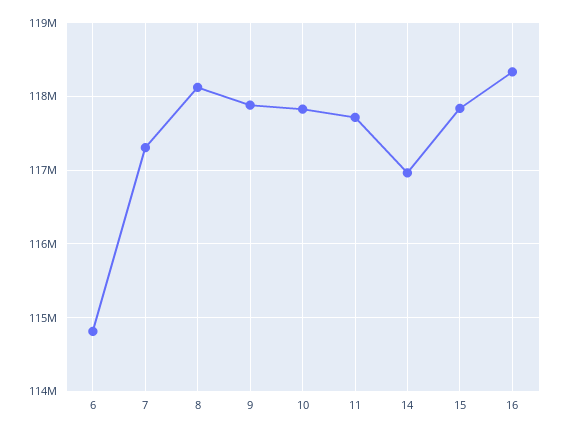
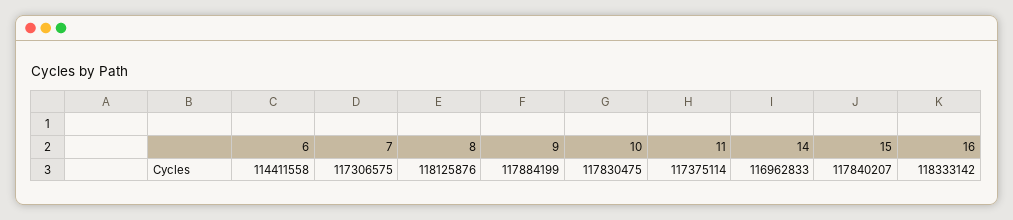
  {
-   "6": 114800000,
+   "6": 114411558,
    "7": 117306575,
    "8": 118125876,
    "9": 117884199,
    "10": 117830475,
-   "11": 117700000,
+   "11": 117375114,
    "14": 116962833,
    "15": 117840207,
    "16": 118333142
  }

